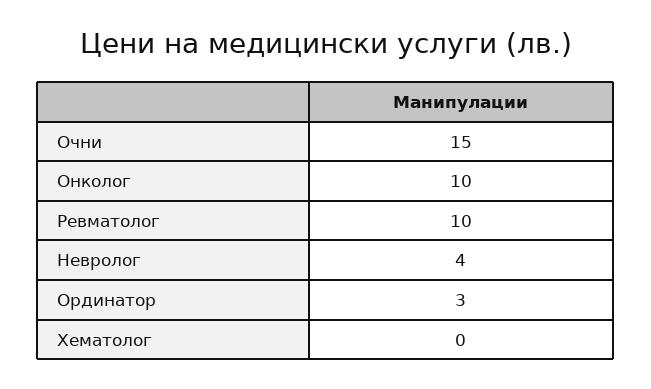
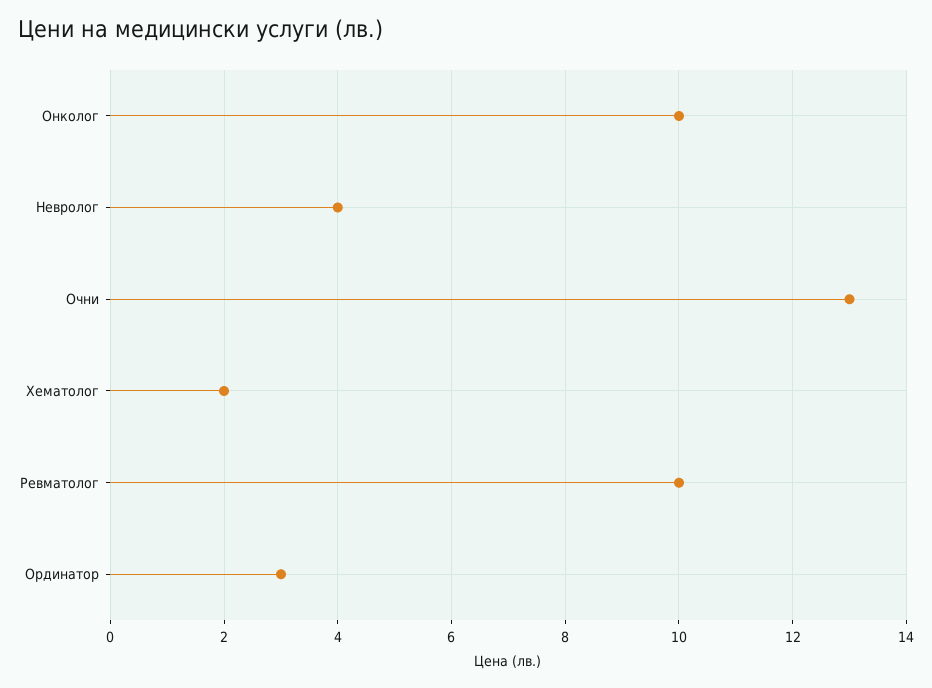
  {
-   "Очни": 15,
+   "Очни": 13,
    "Онколог": 10,
    "Ревматолог": 10,
    "Невролог": 4,
    "Ординатор": 3,
-   "Хематолог": 0
+   "Хематолог": 2
  }

